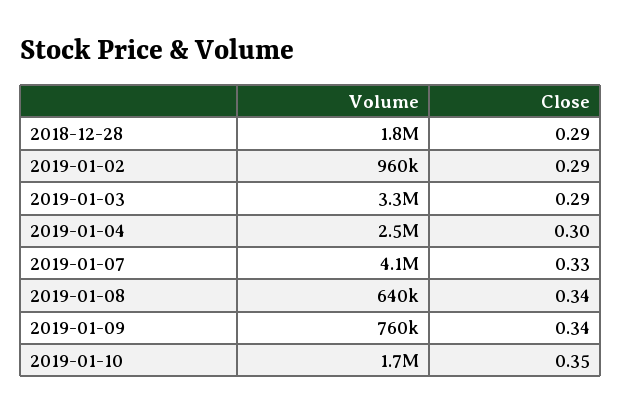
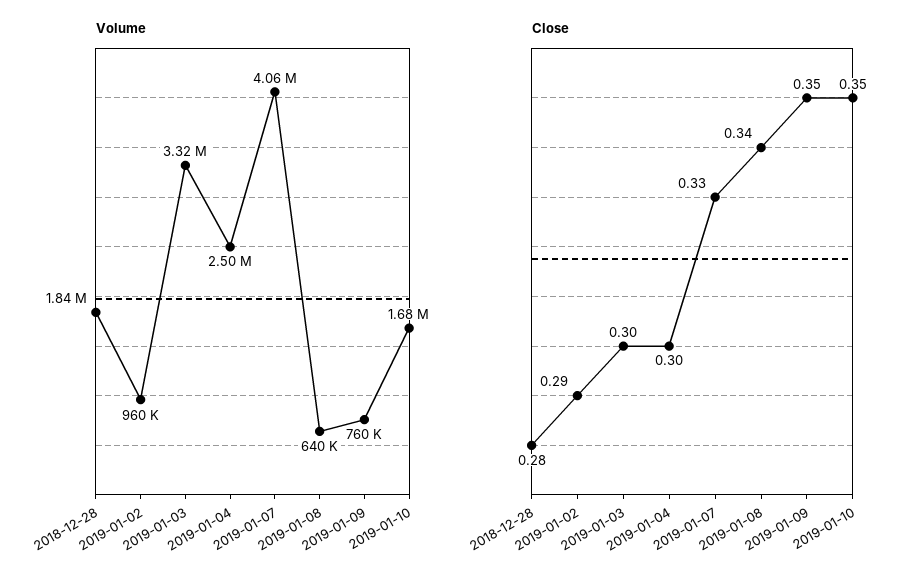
  {
    "Volume": {
      "2018-12-28": 1840000,
      "2019-01-02": 960000,
      "2019-01-03": 3320000,
      "2019-01-04": 2500000,
      "2019-01-07": 4060000,
      "2019-01-08": 640000,
      "2019-01-09": 760000,
      "2019-01-10": 1680000
    },
    "Close": {
-     "2018-12-28": 0.29,
+     "2018-12-28": 0.28,
      "2019-01-02": 0.29,
-     "2019-01-03": 0.29,
+     "2019-01-03": 0.3,
      "2019-01-04": 0.3,
      "2019-01-07": 0.33,
      "2019-01-08": 0.34,
-     "2019-01-09": 0.34,
+     "2019-01-09": 0.35,
      "2019-01-10": 0.35
    }
  }

